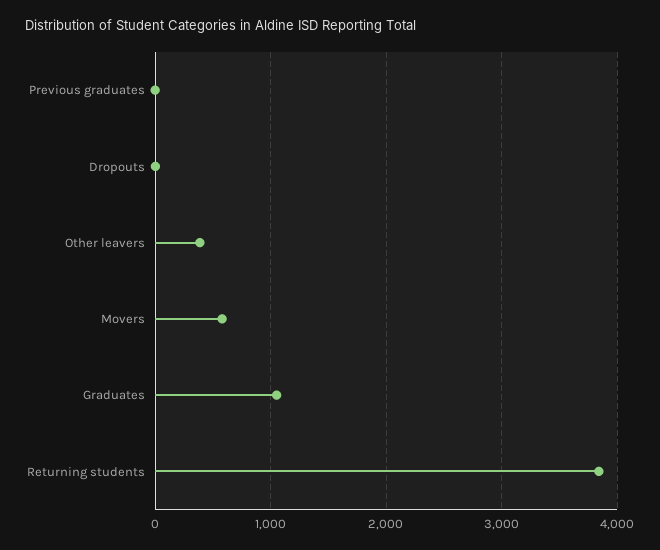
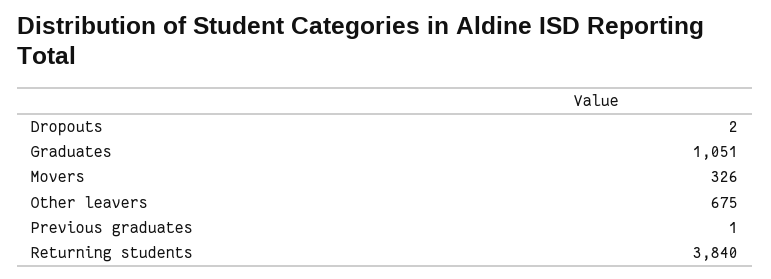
  {
    "Previous graduates": 1,
    "Dropouts": 2,
-   "Other leavers": 400,
+   "Other leavers": 675,
-   "Movers": 600,
+   "Movers": 326,
    "Graduates": 1051,
    "Returning students": 3840
  }

